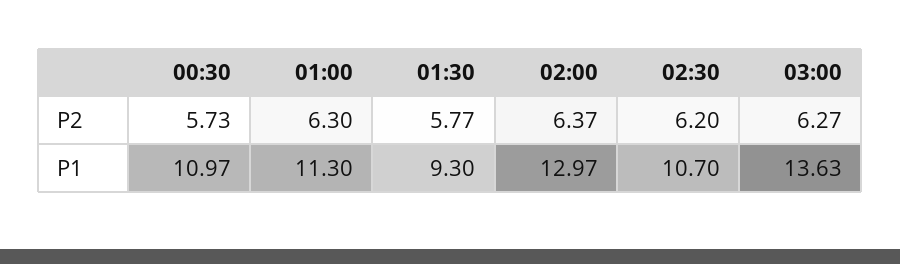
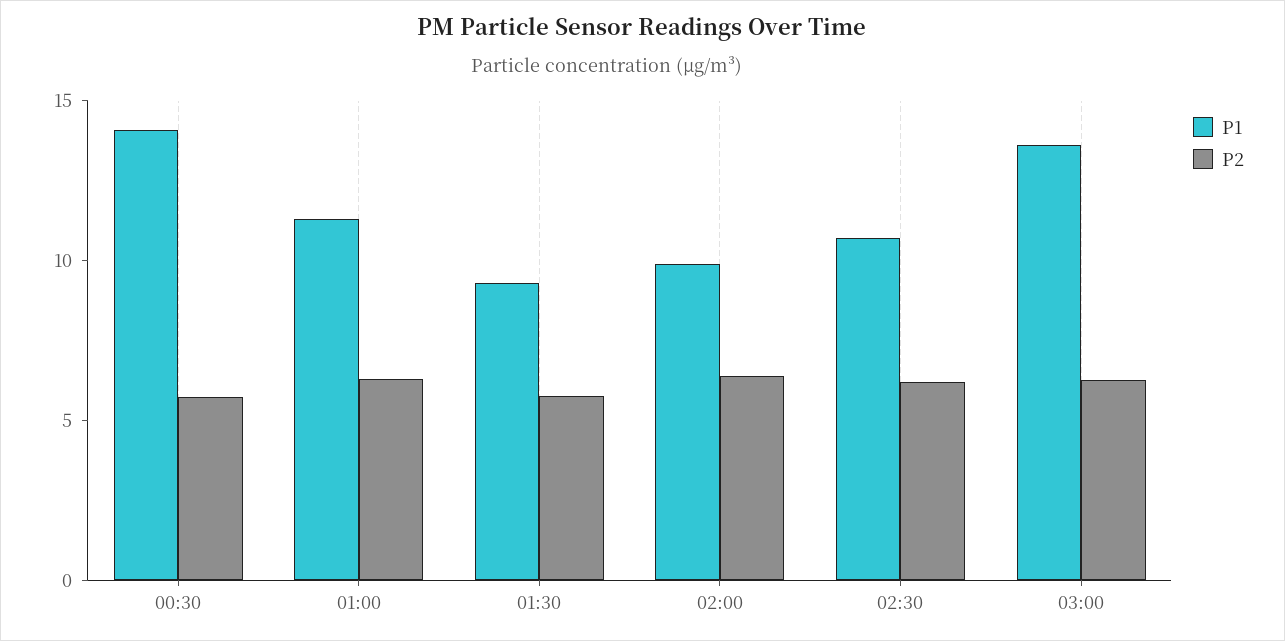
  {
    "P2": {
      "00:30": 5.73,
      "01:00": 6.3,
      "01:30": 5.77,
      "02:00": 6.37,
      "02:30": 6.2,
      "03:00": 6.27
    },
    "P1": {
-     "00:30": 10.97,
+     "00:30": 14,
      "01:00": 11.3,
      "01:30": 9.3,
-     "02:00": 12.97,
+     "02:00": 10,
      "02:30": 10.7,
      "03:00": 13.63
    }
  }

